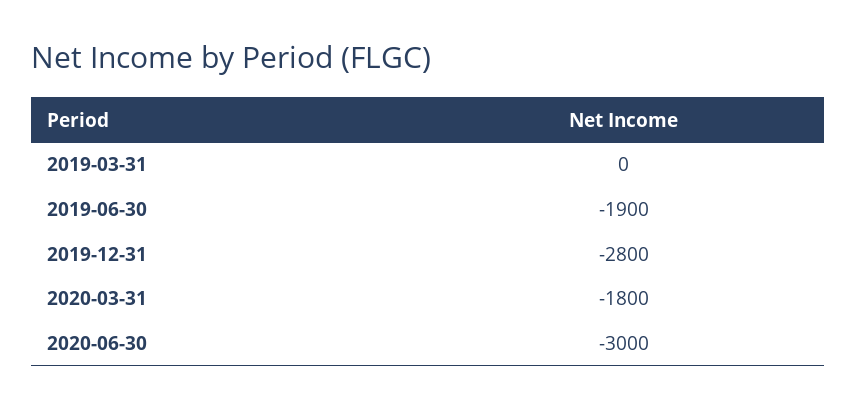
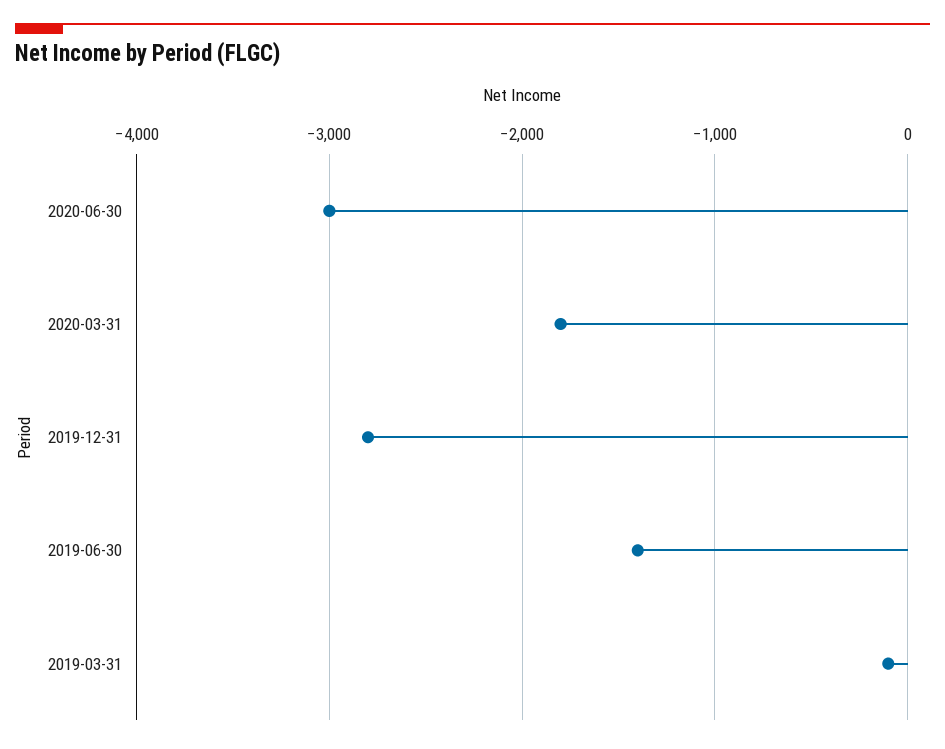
  {
-   "2019-03-31": 0,
+   "2019-03-31": -100,
-   "2019-06-30": -1900,
+   "2019-06-30": -1400,
    "2019-12-31": -2800,
    "2020-03-31": -1800,
    "2020-06-30": -3000
  }

